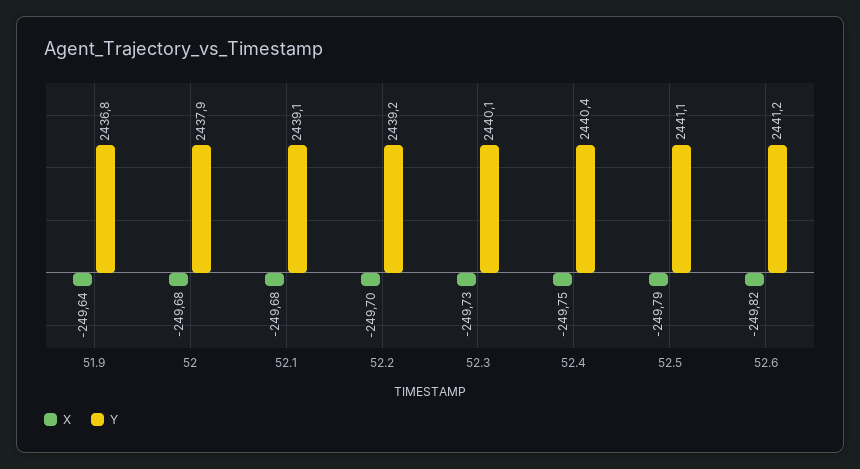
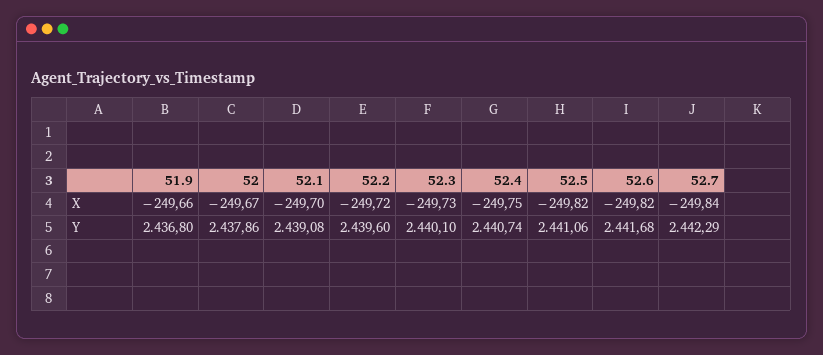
  {
    "X": {
-     "51.9": -249.64,
+     "51.9": -249.66,
-     "52": -249.68,
+     "52": -249.67,
-     "52.1": -249.68,
+     "52.1": -249.7,
-     "52.2": -249.7,
+     "52.2": -249.72,
      "52.3": -249.73,
      "52.4": -249.75,
-     "52.5": -249.79,
+     "52.5": -249.82,
-     "52.6": -249.82
+     "52.6": -249.82,
+     "52.7": -249.84
    },
    "Y": {
      "51.9": 2436.8,
      "52": 2437.86,
      "52.1": 2439.08,
-     "52.2": 2439.2,
+     "52.2": 2439.6,
      "52.3": 2440.1,
-     "52.4": 2440.4,
+     "52.4": 2440.74,
      "52.5": 2441.06,
-     "52.6": 2441.2
+     "52.6": 2441.68,
+     "52.7": 2442.29
    }
  }

